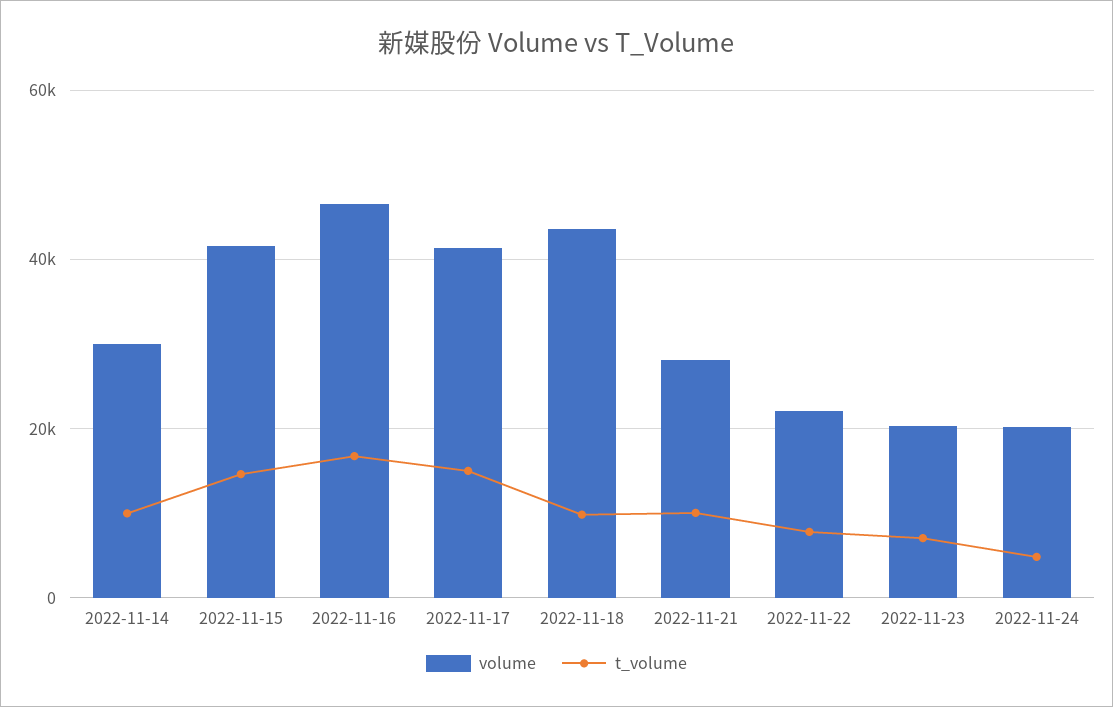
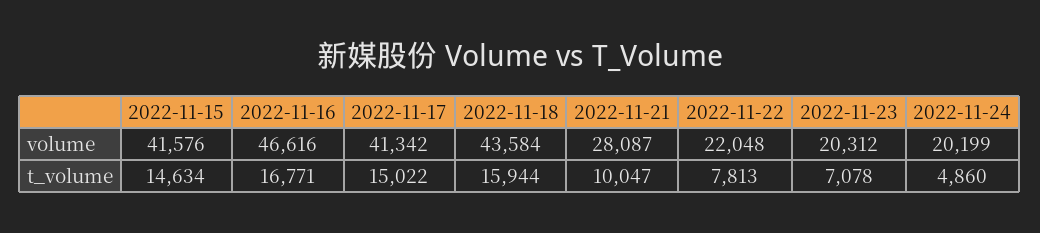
  {
    "volume": {
-     "2022-11-14": 30000,
      "2022-11-15": 41576,
      "2022-11-16": 46616,
      "2022-11-17": 41342,
      "2022-11-18": 43584,
      "2022-11-21": 28087,
      "2022-11-22": 22048,
      "2022-11-23": 20312,
      "2022-11-24": 20199
    },
    "t_volume": {
-     "2022-11-14": 10000,
      "2022-11-15": 14634,
      "2022-11-16": 16771,
      "2022-11-17": 15022,
-     "2022-11-18": 10000,
+     "2022-11-18": 15944,
      "2022-11-21": 10047,
      "2022-11-22": 7813,
      "2022-11-23": 7078,
      "2022-11-24": 4860
    }
  }

